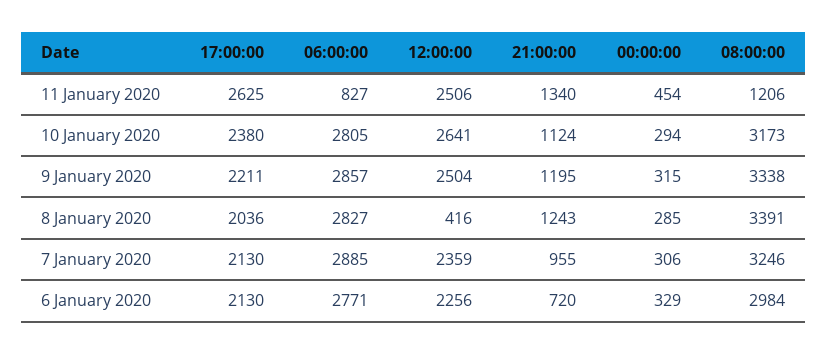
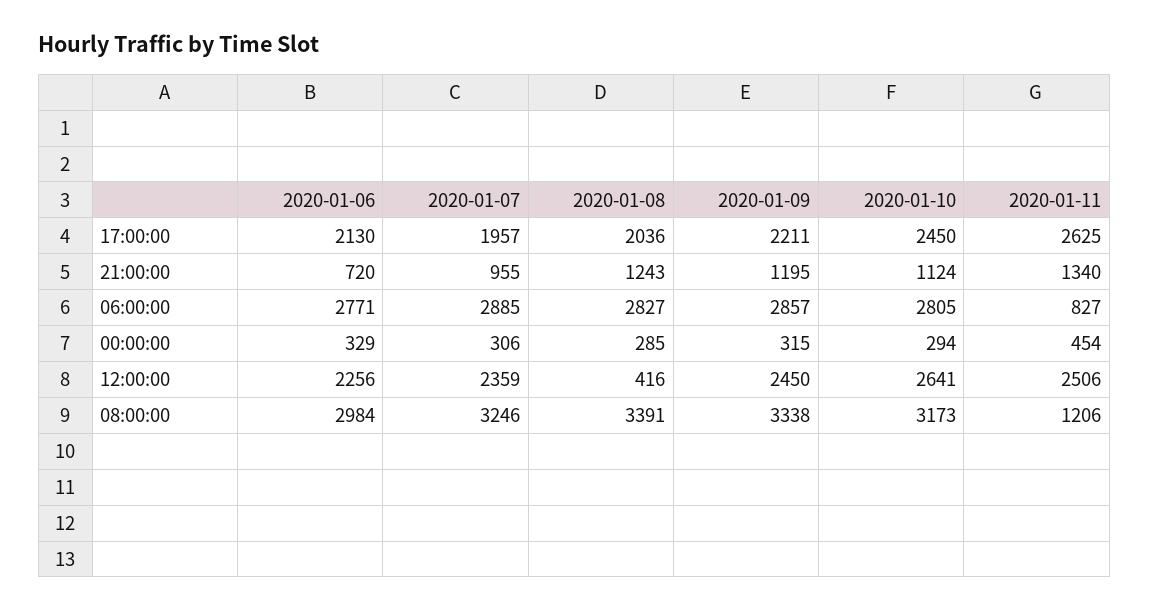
  {
    "17:00:00": {
      "11 January 2020": 2625,
-     "10 January 2020": 2380,
+     "10 January 2020": 2450,
      "9 January 2020": 2211,
      "8 January 2020": 2036,
-     "7 January 2020": 2130,
+     "7 January 2020": 1957,
      "6 January 2020": 2130
    },
    "06:00:00": {
      "11 January 2020": 827,
      "10 January 2020": 2805,
      "9 January 2020": 2857,
      "8 January 2020": 2827,
      "7 January 2020": 2885,
      "6 January 2020": 2771
    },
    "12:00:00": {
      "11 January 2020": 2506,
      "10 January 2020": 2641,
-     "9 January 2020": 2504,
+     "9 January 2020": 2450,
      "8 January 2020": 416,
      "7 January 2020": 2359,
      "6 January 2020": 2256
    },
    "21:00:00": {
      "11 January 2020": 1340,
      "10 January 2020": 1124,
      "9 January 2020": 1195,
      "8 January 2020": 1243,
      "7 January 2020": 955,
      "6 January 2020": 720
    },
    "00:00:00": {
      "11 January 2020": 454,
      "10 January 2020": 294,
      "9 January 2020": 315,
      "8 January 2020": 285,
      "7 January 2020": 306,
      "6 January 2020": 329
    },
    "08:00:00": {
      "11 January 2020": 1206,
      "10 January 2020": 3173,
      "9 January 2020": 3338,
      "8 January 2020": 3391,
      "7 January 2020": 3246,
      "6 January 2020": 2984
    }
  }

